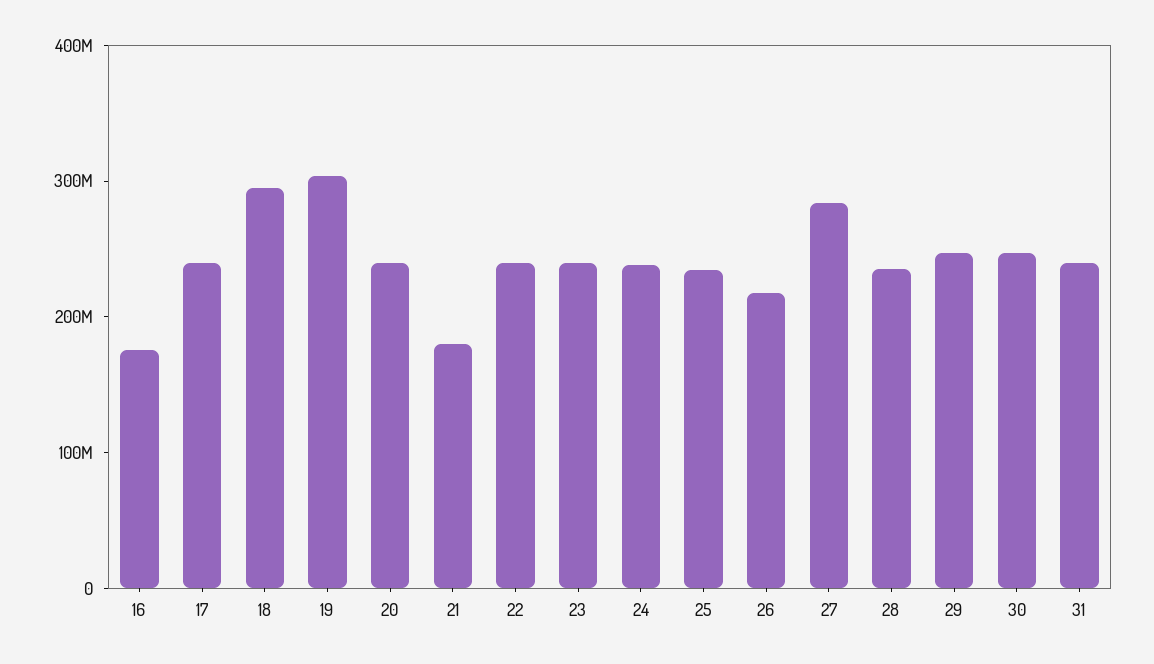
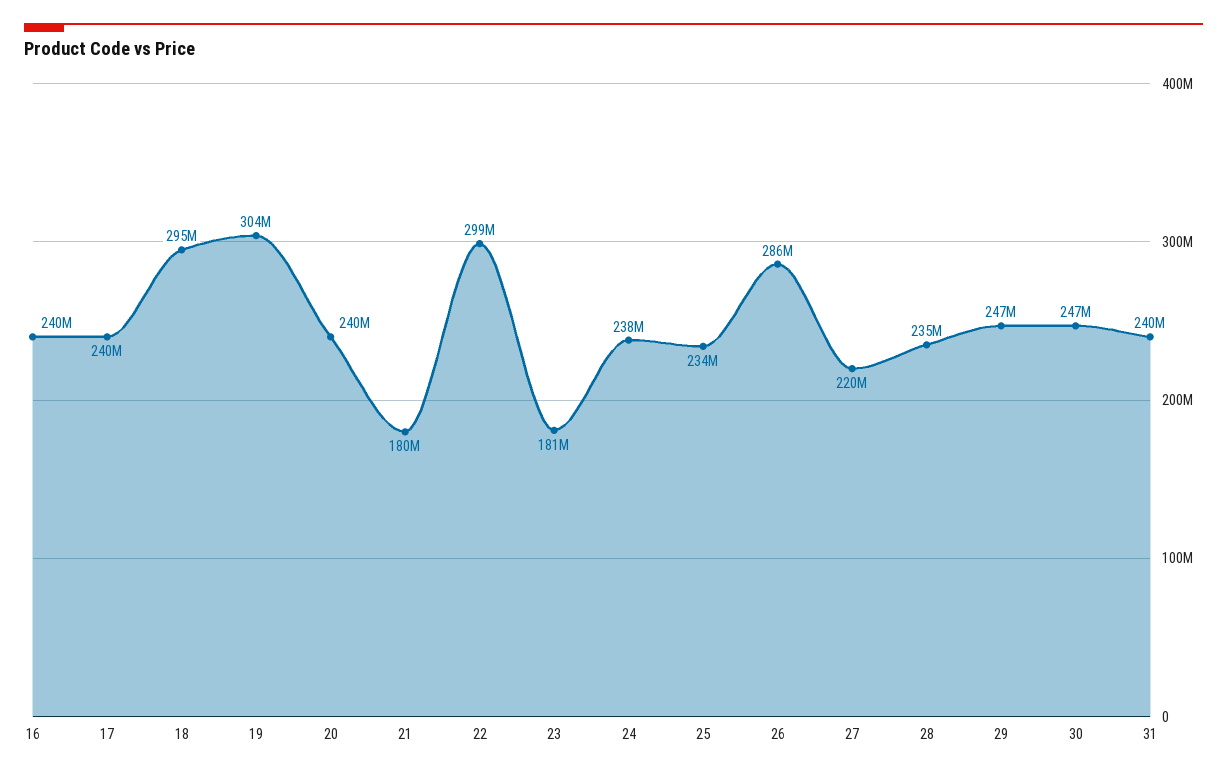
  {
-   "16": 180000000,
+   "16": 240000000,
    "17": 240000000,
    "18": 295000000,
    "19": 304000000,
    "20": 240000000,
    "21": 180000000,
-   "22": 240000000,
+   "22": 299000000,
-   "23": 240000000,
+   "23": 181000000,
    "24": 238000000,
    "25": 234000000,
-   "26": 220000000,
+   "26": 286000000,
-   "27": 280000000,
+   "27": 220000000,
    "28": 235000000,
    "29": 247000000,
    "30": 247000000,
    "31": 240000000
  }

